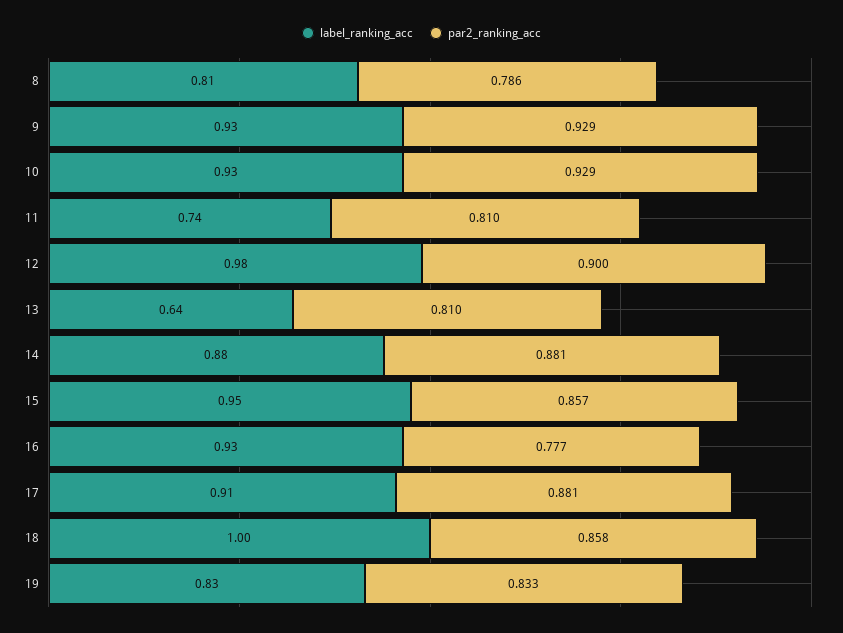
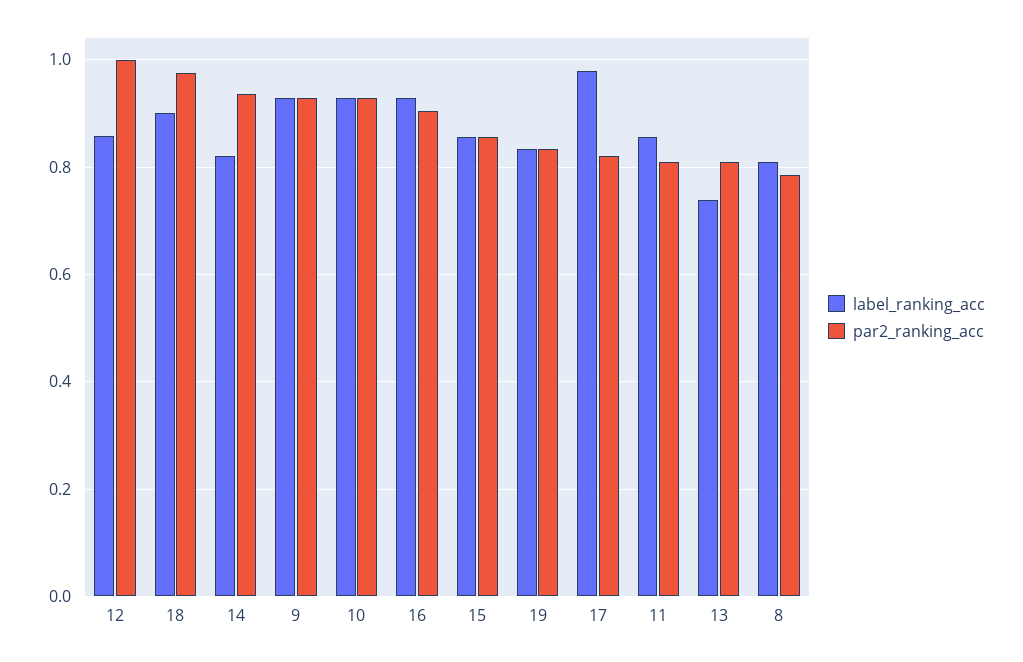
  {
    "label_ranking_acc": {
      "8": 0.81,
      "9": 0.93,
      "10": 0.93,
-     "11": 0.74,
+     "11": 0.86,
-     "12": 0.98,
+     "12": 0.86,
-     "13": 0.64,
+     "13": 0.74,
-     "14": 0.88,
+     "14": 0.82,
-     "15": 0.95,
+     "15": 0.86,
      "16": 0.93,
-     "17": 0.91,
+     "17": 0.98,
-     "18": 1,
+     "18": 0.9,
      "19": 0.83
    },
    "par2_ranking_acc": {
      "8": 0.786,
      "9": 0.929,
      "10": 0.929,
      "11": 0.81,
-     "12": 0.9,
+     "12": 1,
      "13": 0.81,
-     "14": 0.881,
+     "14": 0.94,
      "15": 0.857,
-     "16": 0.777,
+     "16": 0.9,
-     "17": 0.881,
+     "17": 0.82,
-     "18": 0.858,
+     "18": 0.98,
      "19": 0.833
    }
  }

